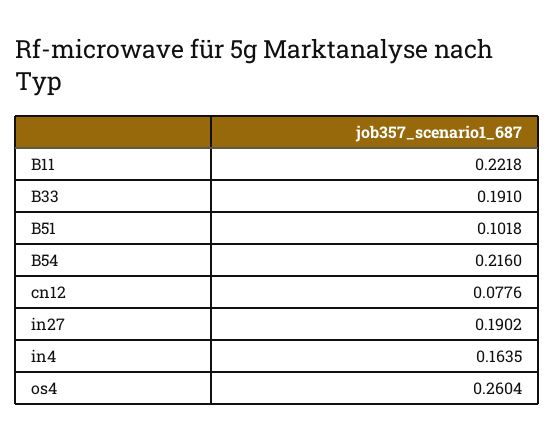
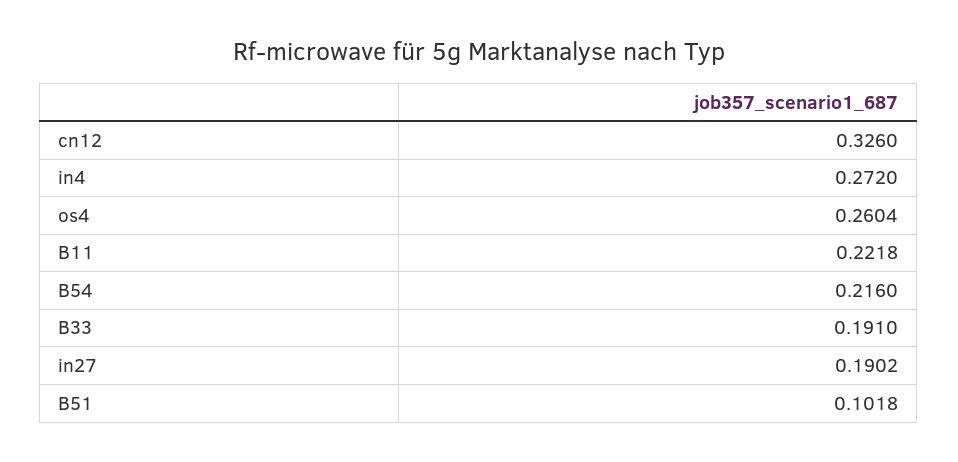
  {
    "B11": 0.2218,
    "B33": 0.191,
    "B51": 0.1018,
    "B54": 0.216,
-   "cn12": 0.0776,
+   "cn12": 0.326,
    "in27": 0.1902,
-   "in4": 0.1635,
+   "in4": 0.272,
    "os4": 0.2604
  }

